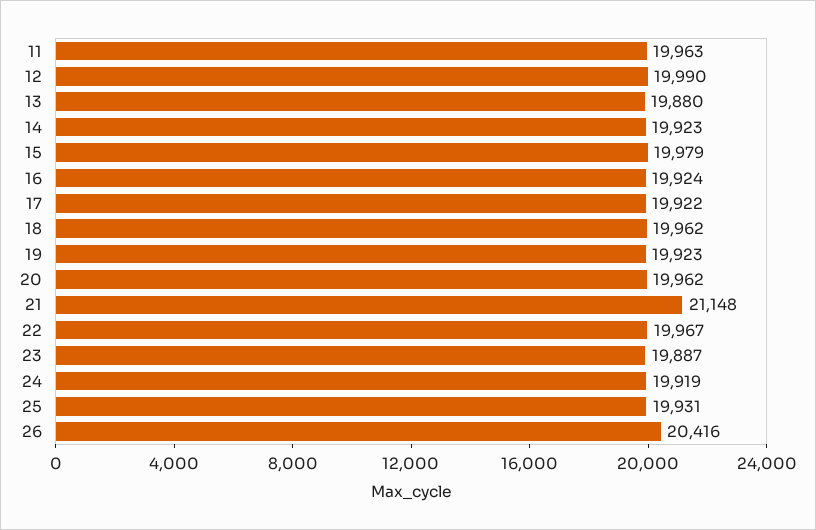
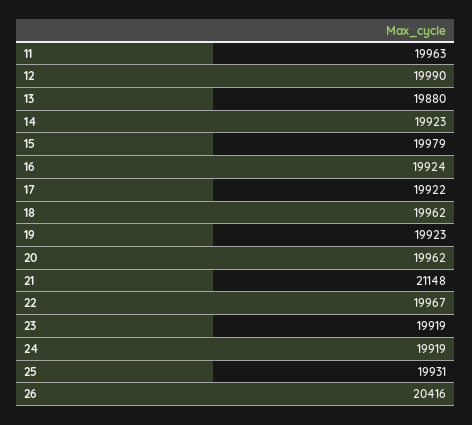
  {
    "11": 19963,
    "12": 19990,
    "13": 19880,
    "14": 19923,
    "15": 19979,
    "16": 19924,
    "17": 19922,
    "18": 19962,
    "19": 19923,
    "20": 19962,
    "21": 21148,
    "22": 19967,
-   "23": 19887,
+   "23": 19919,
    "24": 19919,
    "25": 19931,
    "26": 20416
  }

